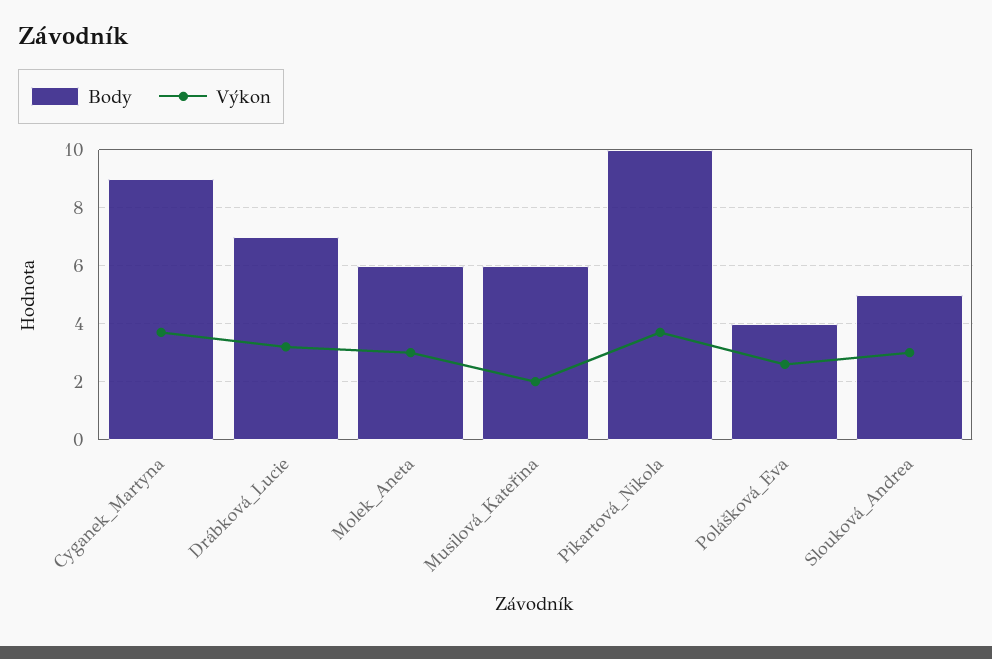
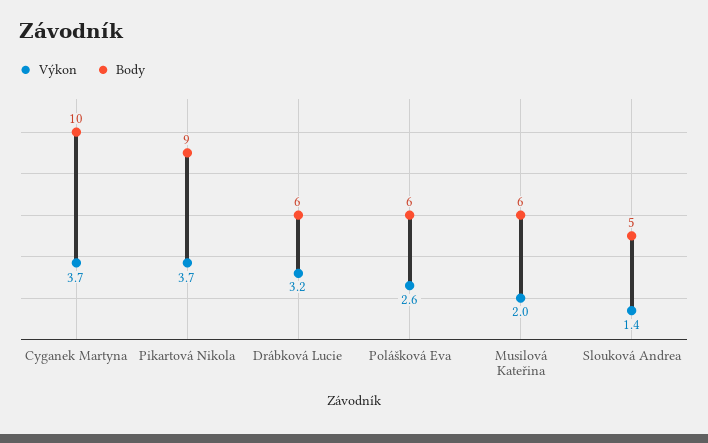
  {
    "Body": {
-     "Cyganek_Martyna": 9,
+     "Cyganek_Martyna": 10,
-     "Drábková_Lucie": 7,
+     "Drábková_Lucie": 6,
-     "Molek_Aneta": 6,
      "Musilová_Kateřina": 6,
-     "Pikartová_Nikola": 10,
+     "Pikartová_Nikola": 9,
-     "Polášková_Eva": 4,
+     "Polášková_Eva": 6,
      "Slouková_Andrea": 5
    },
    "Výkon": {
      "Cyganek_Martyna": 3.7,
      "Drábková_Lucie": 3.2,
-     "Molek_Aneta": 3,
      "Musilová_Kateřina": 2,
      "Pikartová_Nikola": 3.7,
      "Polášková_Eva": 2.6,
-     "Slouková_Andrea": 3
+     "Slouková_Andrea": 1.4
    }
  }

